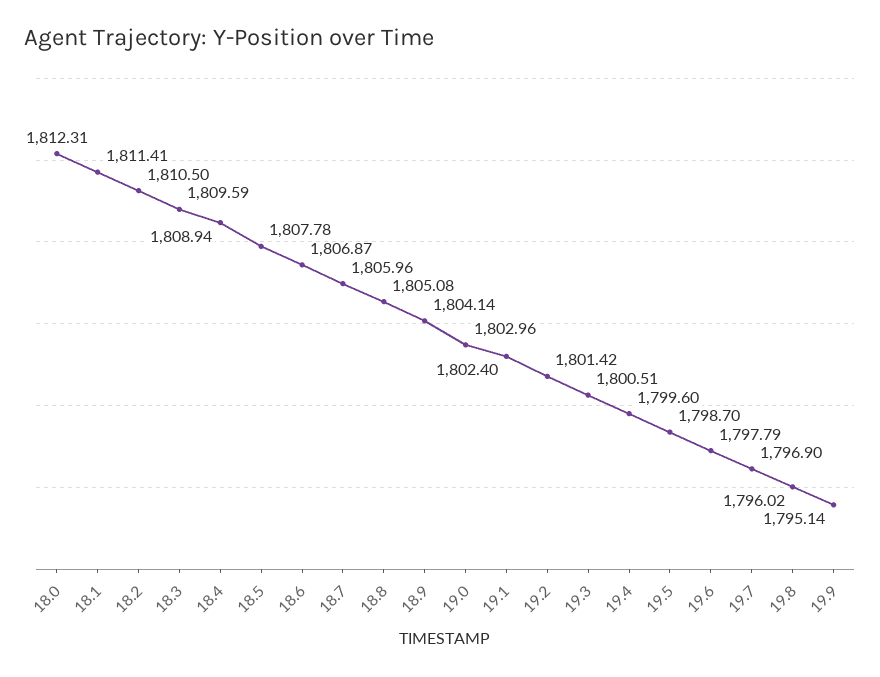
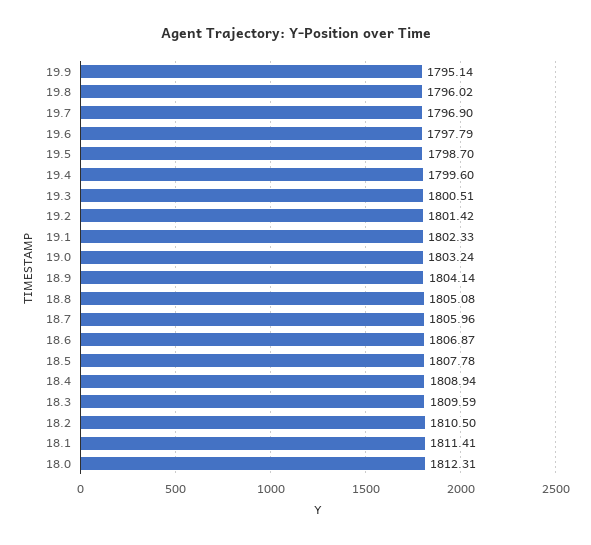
  {
    "18.0": 1812.31,
    "18.1": 1811.41,
    "18.2": 1810.5,
    "18.3": 1809.59,
    "18.4": 1808.94,
    "18.5": 1807.78,
    "18.6": 1806.87,
    "18.7": 1805.96,
    "18.8": 1805.08,
    "18.9": 1804.14,
-   "19.0": 1802.96,
+   "19.0": 1803.24,
-   "19.1": 1802.4,
+   "19.1": 1802.33,
    "19.2": 1801.42,
    "19.3": 1800.51,
    "19.4": 1799.6,
    "19.5": 1798.7,
    "19.6": 1797.79,
    "19.7": 1796.9,
    "19.8": 1796.02,
    "19.9": 1795.14
  }

